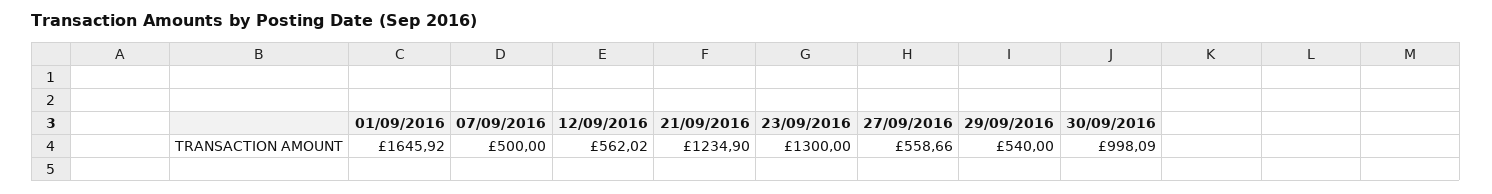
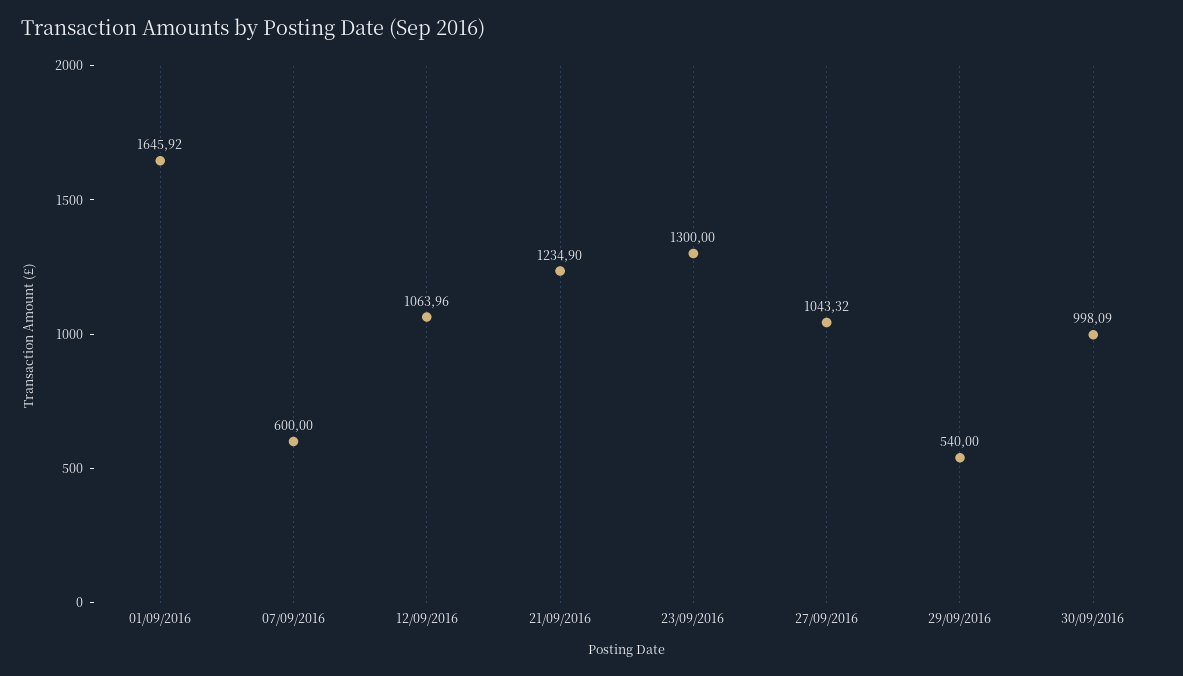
  {
    "01/09/2016": 1645.92,
-   "07/09/2016": 500,
+   "07/09/2016": 600,
-   "12/09/2016": 562.02,
+   "12/09/2016": 1063.96,
    "21/09/2016": 1234.9,
    "23/09/2016": 1300,
-   "27/09/2016": 558.66,
+   "27/09/2016": 1043.32,
    "29/09/2016": 540,
    "30/09/2016": 998.09
  }

